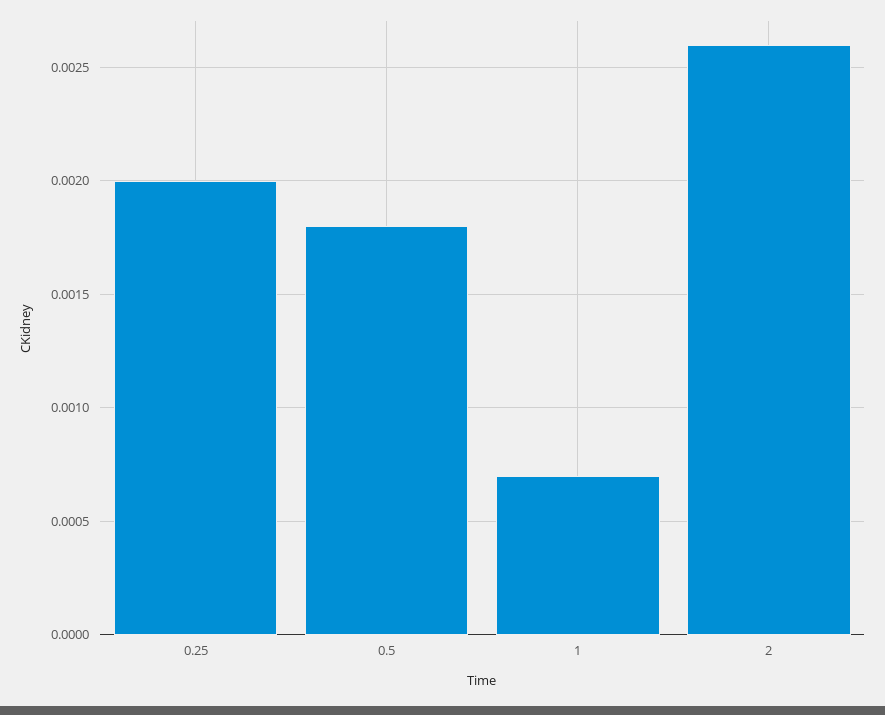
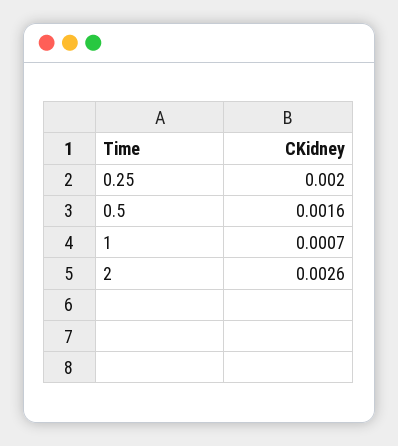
  {
    "0.25": 0.002,
-   "0.5": 0.0018,
+   "0.5": 0.0016,
    "1": 0.0007,
    "2": 0.0026
  }

